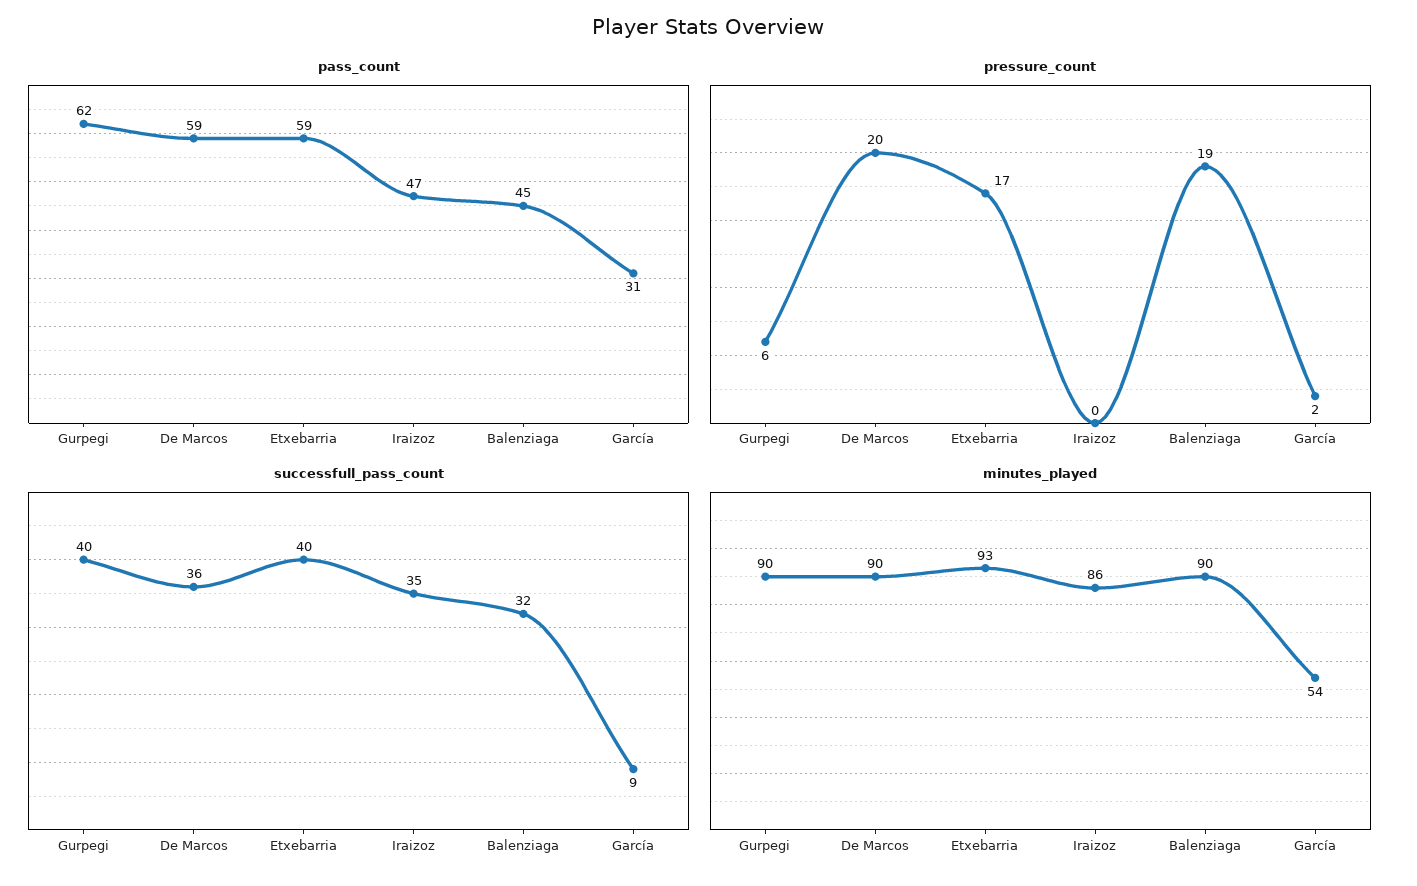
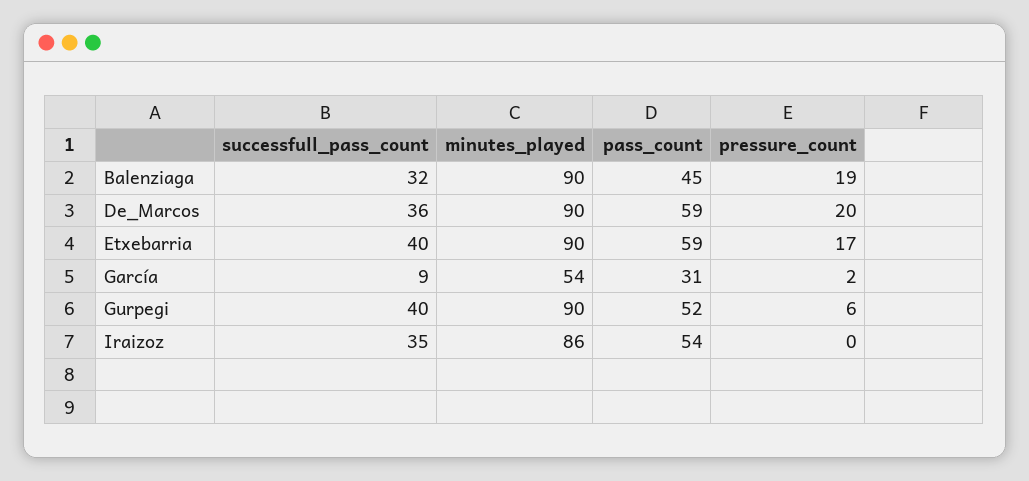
  {
    "pass_count": {
-     "Gurpegi": 62,
+     "Gurpegi": 52,
      "De Marcos": 59,
      "Etxebarria": 59,
-     "Iraizoz": 47,
+     "Iraizoz": 54,
      "Balenziaga": 45,
      "García": 31
    },
    "pressure_count": {
      "Gurpegi": 6,
      "De Marcos": 20,
      "Etxebarria": 17,
      "Iraizoz": 0,
      "Balenziaga": 19,
      "García": 2
    },
    "successfull_pass_count": {
      "Gurpegi": 40,
      "De Marcos": 36,
      "Etxebarria": 40,
      "Iraizoz": 35,
      "Balenziaga": 32,
      "García": 9
    },
    "minutes_played": {
      "Gurpegi": 90,
      "De Marcos": 90,
-     "Etxebarria": 93,
+     "Etxebarria": 90,
      "Iraizoz": 86,
      "Balenziaga": 90,
      "García": 54
    }
  }

